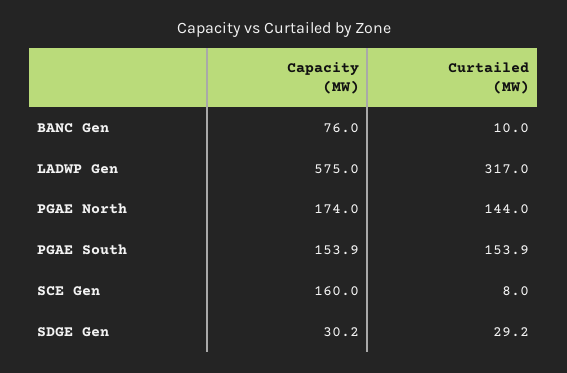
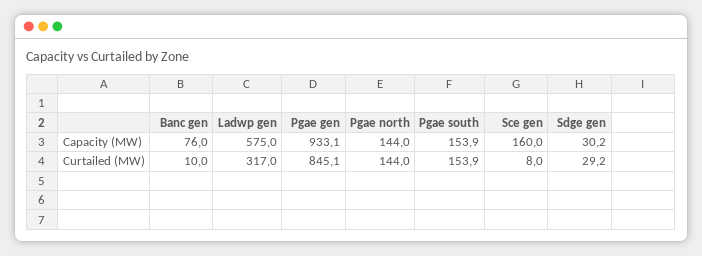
  {
    "Capacity (MW)": {
      "BANC Gen": 76,
      "LADWP Gen": 575,
-     "PGAE North": 174,
+     "PGAE North": 144,
      "PGAE South": 153.9,
      "SCE Gen": 160,
-     "SDGE Gen": 30.2
+     "SDGE Gen": 30.2,
+     "Pgae gen": 933.1
    },
    "Curtailed (MW)": {
      "BANC Gen": 10,
      "LADWP Gen": 317,
      "PGAE North": 144,
      "PGAE South": 153.9,
      "SCE Gen": 8,
-     "SDGE Gen": 29.2
+     "SDGE Gen": 29.2,
+     "Pgae gen": 845.1
    }
  }

